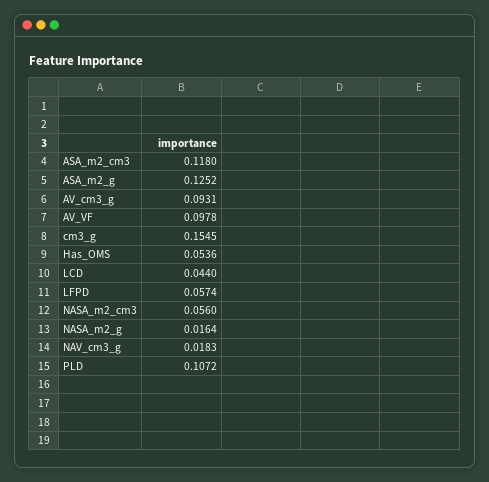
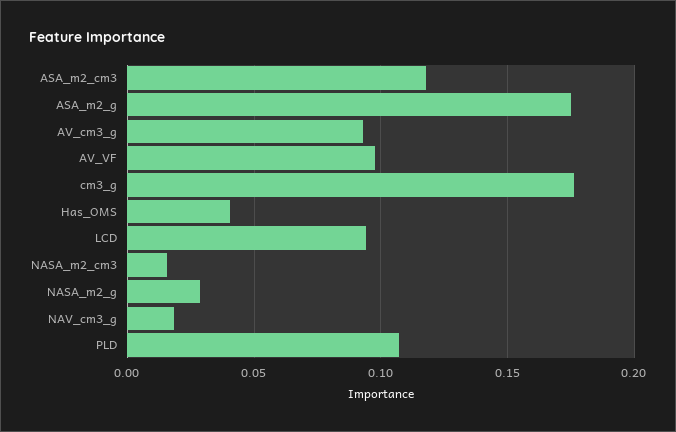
  {
    "ASA_m2_cm3": 0.118,
-   "ASA_m2_g": 0.1252,
+   "ASA_m2_g": 0.175,
    "AV_cm3_g": 0.0931,
    "AV_VF": 0.0978,
-   "cm3_g": 0.1545,
+   "cm3_g": 0.175,
-   "Has_OMS": 0.0536,
+   "Has_OMS": 0.04,
-   "LCD": 0.044,
+   "LCD": 0.095,
-   "LFPD": 0.0574,
-   "NASA_m2_cm3": 0.056,
+   "NASA_m2_cm3": 0.015,
-   "NASA_m2_g": 0.0164,
+   "NASA_m2_g": 0.03,
    "NAV_cm3_g": 0.0183,
    "PLD": 0.1072
  }

